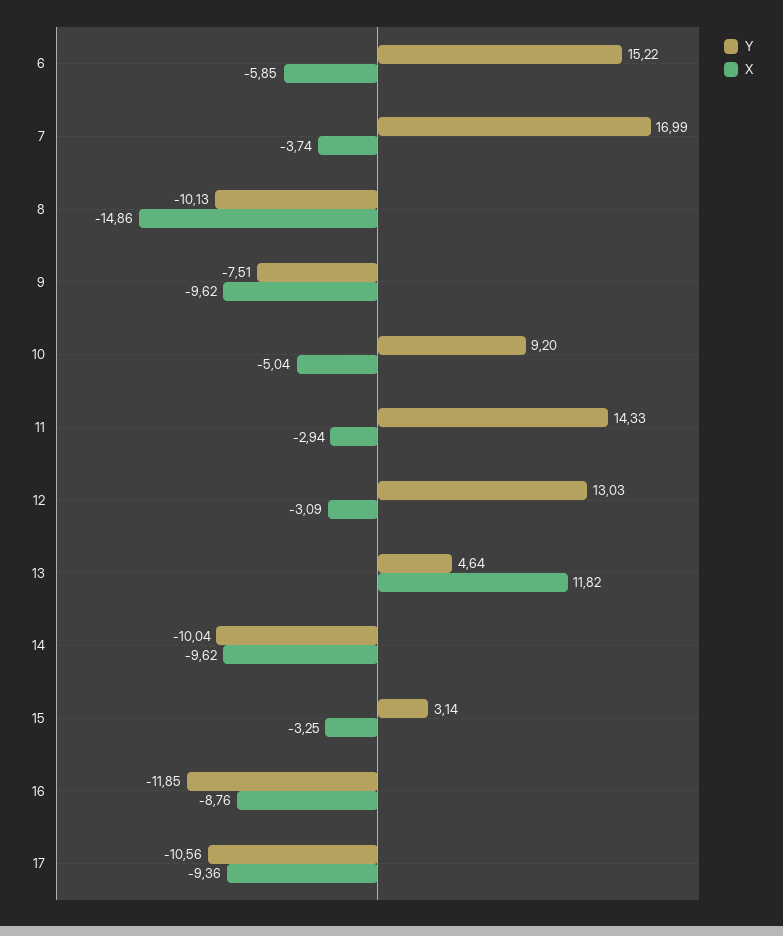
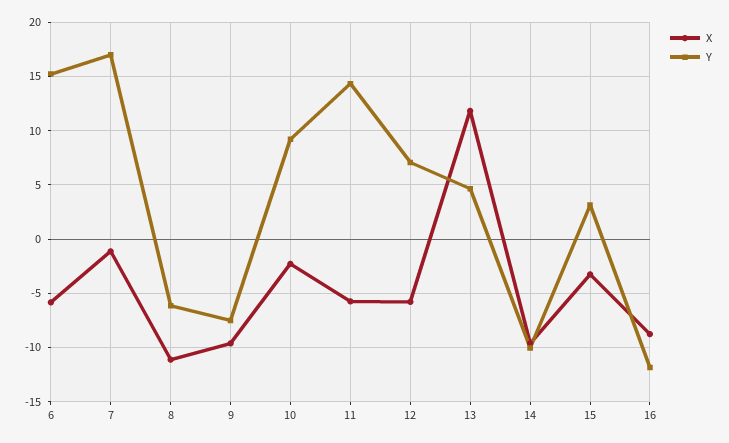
  {
    "Y": {
      "6": 15.22,
      "7": 16.99,
-     "8": -10.13,
+     "8": -6,
      "9": -7.51,
      "10": 9.2,
      "11": 14.33,
-     "12": 13.03,
+     "12": 7,
      "13": 4.64,
      "14": -10.04,
      "15": 3.14,
-     "16": -11.85,
+     "16": -11.85
-     "17": -10.56
    },
    "X": {
      "6": -5.85,
-     "7": -3.74,
+     "7": -1,
-     "8": -14.86,
+     "8": -11,
      "9": -9.62,
-     "10": -5.04,
+     "10": -2,
-     "11": -2.94,
+     "11": -6,
-     "12": -3.09,
+     "12": -6,
      "13": 11.82,
      "14": -9.62,
      "15": -3.25,
-     "16": -8.76,
+     "16": -8.76
-     "17": -9.36
    }
  }

